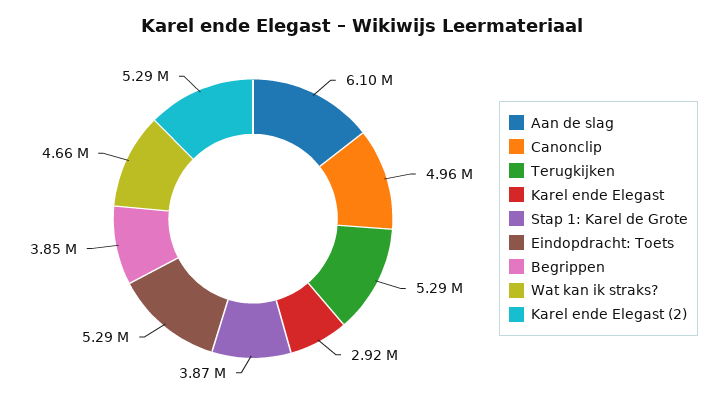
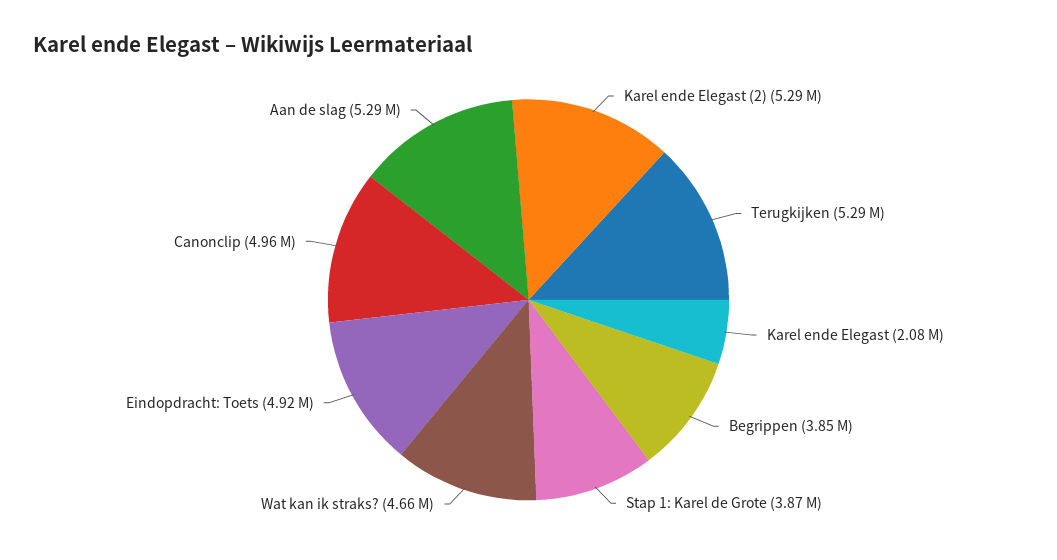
  {
-   "Aan de slag": 6100000,
+   "Aan de slag": 5290000,
    "Canonclip": 4960000,
    "Terugkijken": 5290000,
-   "Karel ende Elegast": 2920000,
+   "Karel ende Elegast": 2080000,
    "Stap 1: Karel de Grote": 3870000,
-   "Eindopdracht: Toets": 5290000,
+   "Eindopdracht: Toets": 4920000,
    "Begrippen": 3850000,
    "Wat kan ik straks?": 4660000,
    "Karel ende Elegast (2)": 5290000
  }

